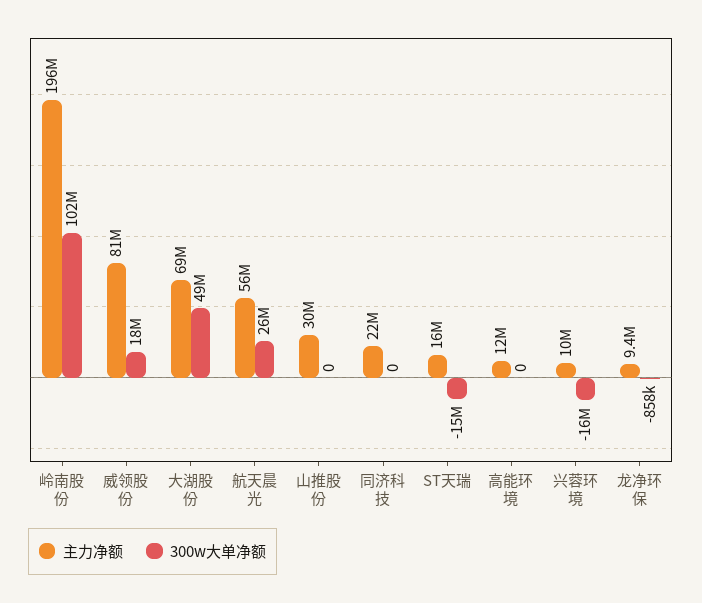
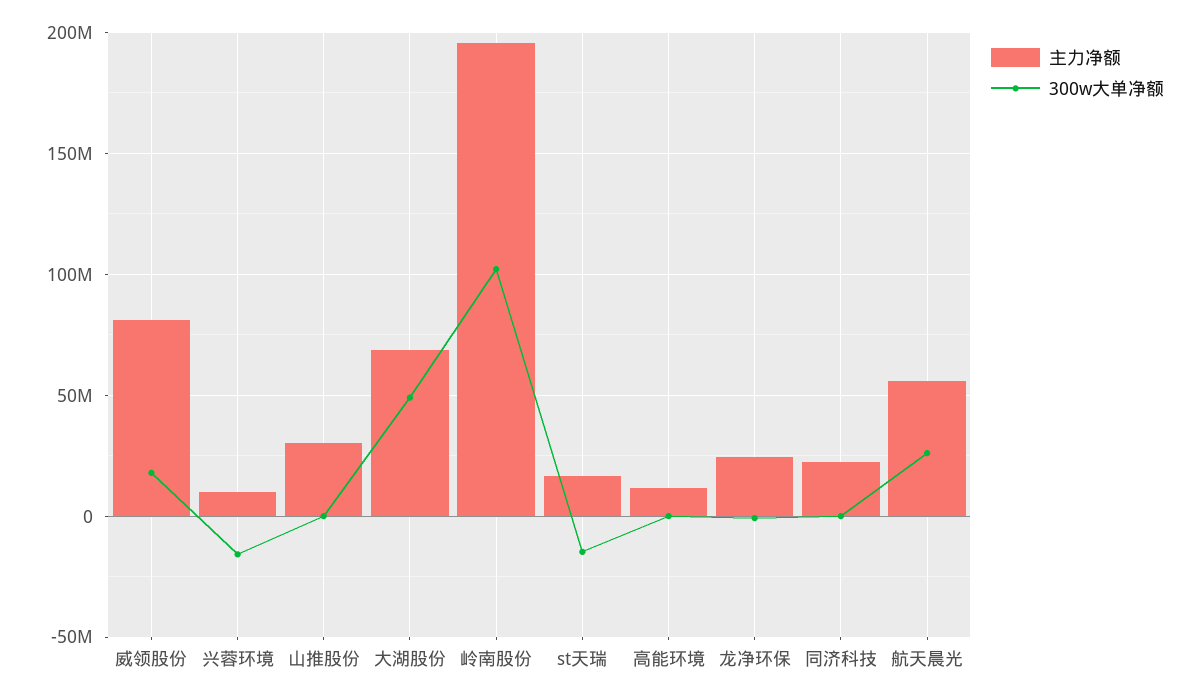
  {
    "主力净额": {
      "岭南股份": 196000000,
      "威领股份": 81000000,
      "大湖股份": 69000000,
      "航天晨光": 56000000,
      "山推股份": 30000000,
      "同济科技": 22000000,
      "ST天瑞": 16000000,
      "高能环境": 12000000,
      "兴蓉环境": 10000000,
-     "龙净环保": 9400000
+     "龙净环保": 25000000
    },
    "300w大单净额": {
      "岭南股份": 102000000,
      "威领股份": 18000000,
      "大湖股份": 49000000,
      "航天晨光": 26000000,
      "山推股份": 0,
      "同济科技": 0,
      "ST天瑞": -15000000,
      "高能环境": 0,
      "兴蓉环境": -16000000,
      "龙净环保": -858000
    }
  }

